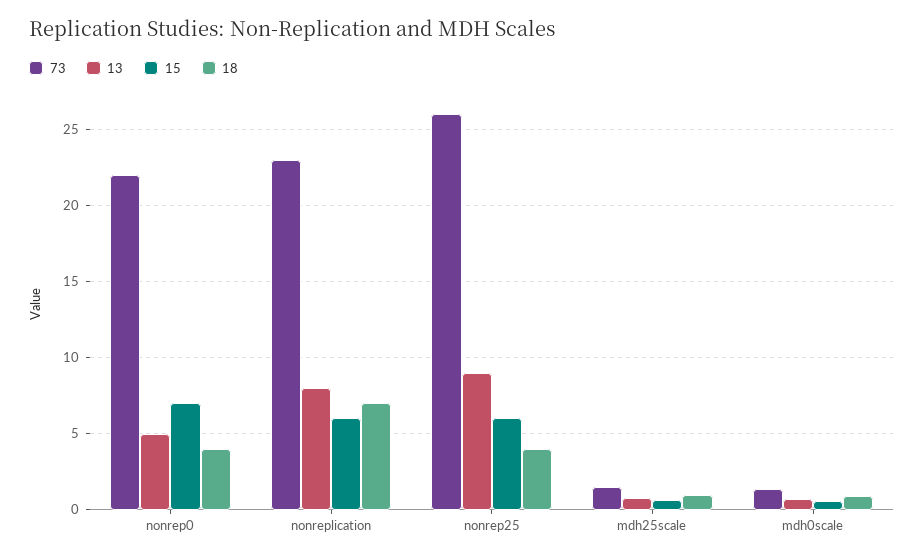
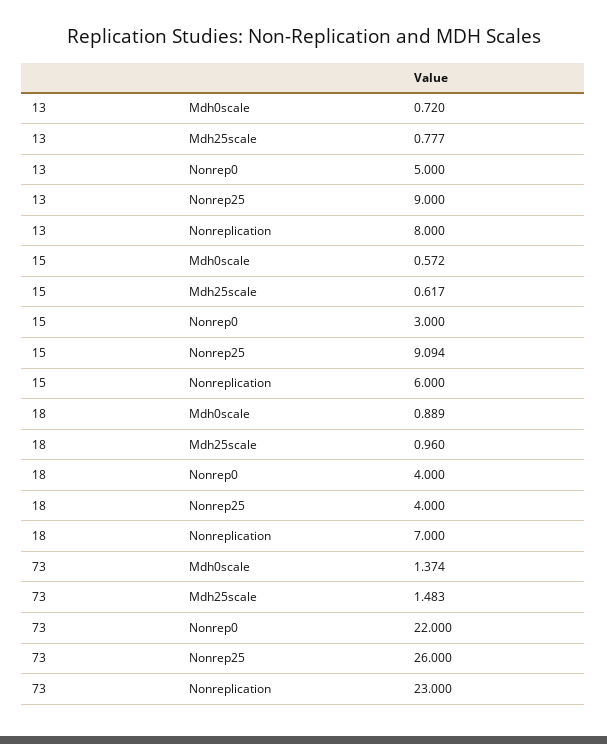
  {
    "73": {
      "nonrep0": 22,
      "nonreplication": 23,
      "nonrep25": 26,
      "mdh25scale": 1.483,
      "mdh0scale": 1.374
    },
    "13": {
      "nonrep0": 5,
      "nonreplication": 8,
      "nonrep25": 9,
      "mdh25scale": 0.777,
      "mdh0scale": 0.72
    },
    "15": {
-     "nonrep0": 7,
+     "nonrep0": 3,
      "nonreplication": 6,
-     "nonrep25": 6,
+     "nonrep25": 9.094,
      "mdh25scale": 0.617,
      "mdh0scale": 0.572
    },
    "18": {
      "nonrep0": 4,
      "nonreplication": 7,
      "nonrep25": 4,
      "mdh25scale": 0.96,
      "mdh0scale": 0.889
    }
  }

